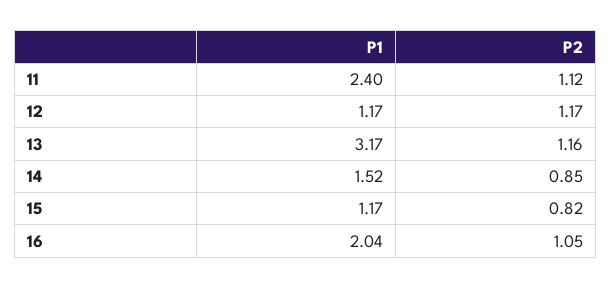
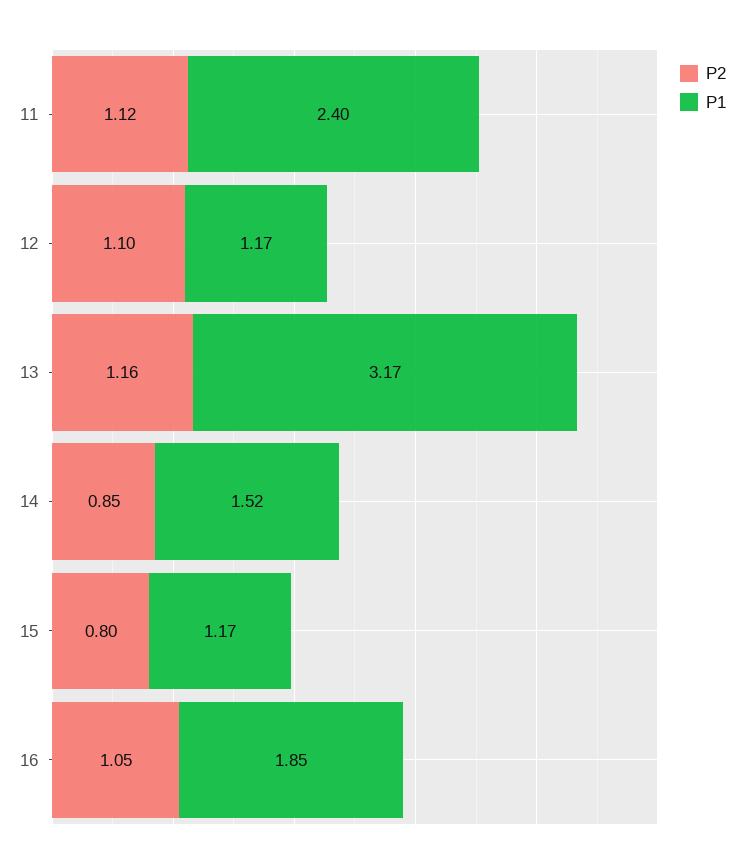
  {
    "P1": {
      "11": 2.4,
      "12": 1.17,
      "13": 3.17,
      "14": 1.52,
      "15": 1.17,
-     "16": 2.04
+     "16": 1.85
    },
    "P2": {
      "11": 1.12,
-     "12": 1.17,
+     "12": 1.1,
      "13": 1.16,
      "14": 0.85,
-     "15": 0.82,
+     "15": 0.8,
      "16": 1.05
    }
  }

